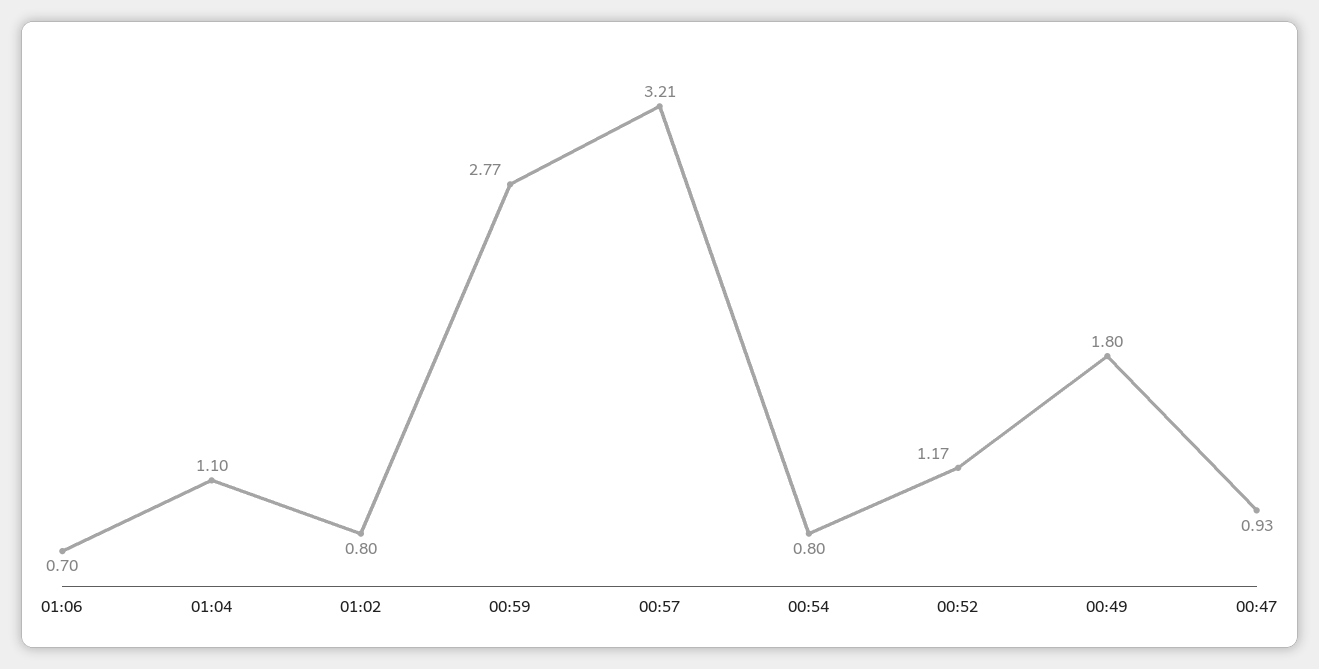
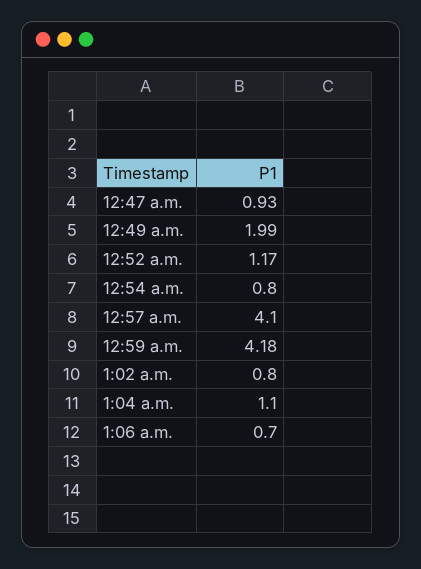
  {
    "01:06": 0.7,
    "01:04": 1.1,
    "01:02": 0.8,
-   "00:59": 2.77,
+   "00:59": 4.18,
-   "00:57": 3.21,
+   "00:57": 4.1,
    "00:54": 0.8,
    "00:52": 1.17,
-   "00:49": 1.8,
+   "00:49": 1.99,
    "00:47": 0.93
  }

